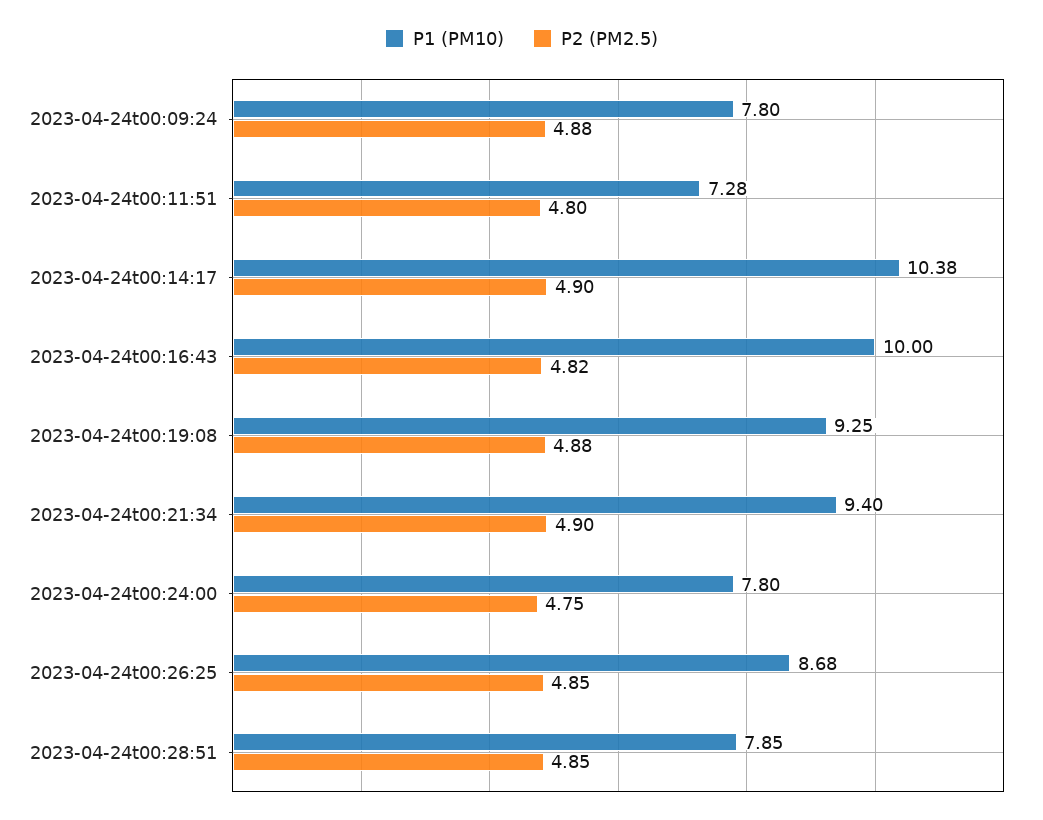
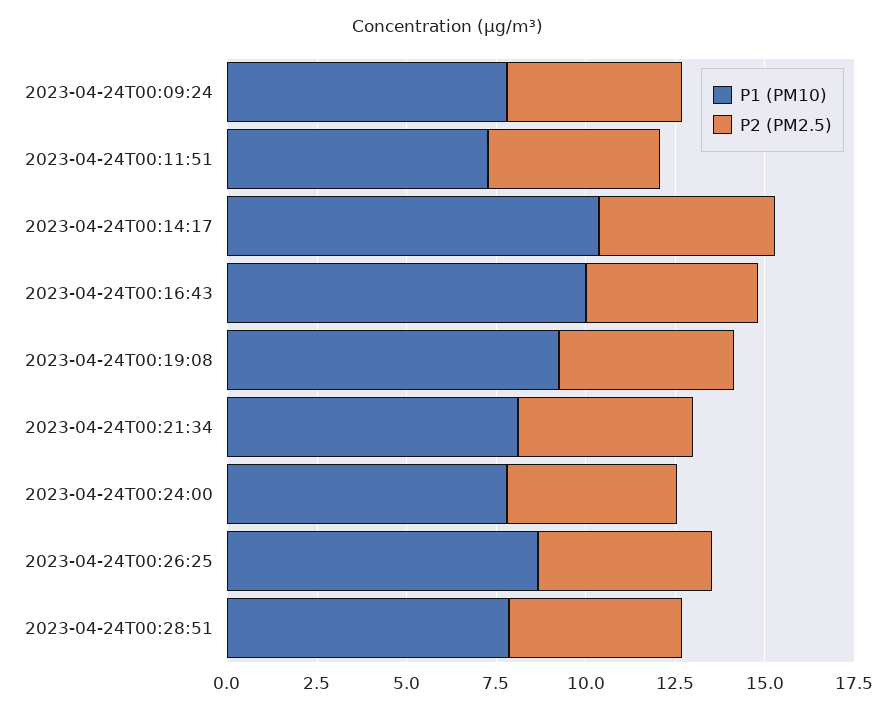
  {
    "P1 (PM10)": {
      "2023-04-24t00:09:24": 7.8,
      "2023-04-24t00:11:51": 7.28,
      "2023-04-24t00:14:17": 10.38,
      "2023-04-24t00:16:43": 10,
      "2023-04-24t00:19:08": 9.25,
-     "2023-04-24t00:21:34": 9.4,
+     "2023-04-24t00:21:34": 8,
      "2023-04-24t00:24:00": 7.8,
      "2023-04-24t00:26:25": 8.68,
      "2023-04-24t00:28:51": 7.85
    },
    "P2 (PM2.5)": {
      "2023-04-24t00:09:24": 4.88,
      "2023-04-24t00:11:51": 4.8,
      "2023-04-24t00:14:17": 4.9,
      "2023-04-24t00:16:43": 4.82,
      "2023-04-24t00:19:08": 4.88,
      "2023-04-24t00:21:34": 4.9,
      "2023-04-24t00:24:00": 4.75,
      "2023-04-24t00:26:25": 4.85,
      "2023-04-24t00:28:51": 4.85
    }
  }

